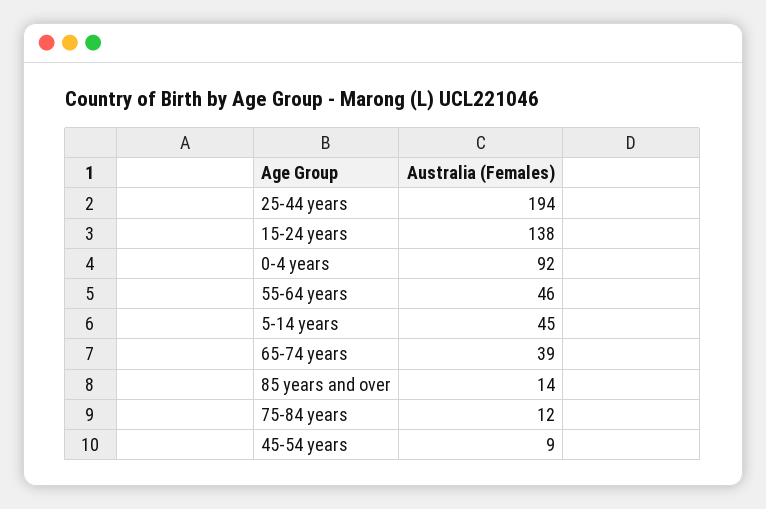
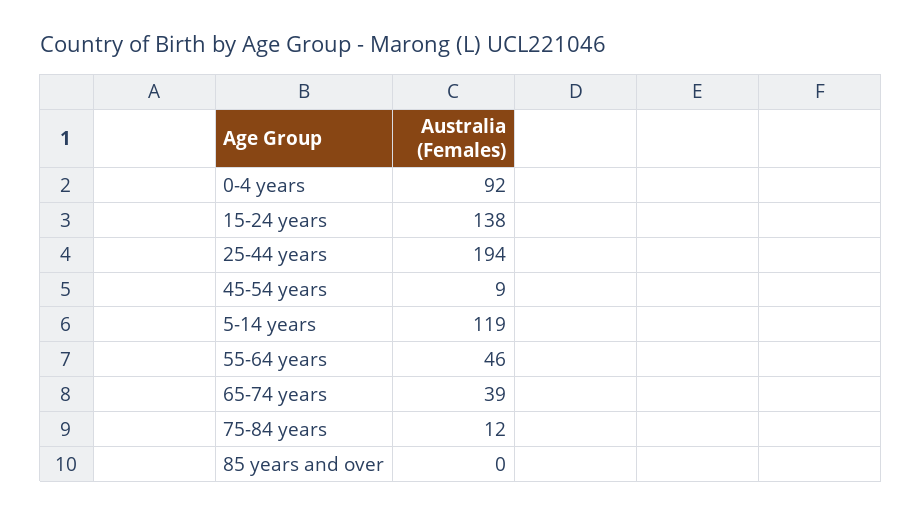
  {
    "25-44 years": 194,
    "15-24 years": 138,
    "0-4 years": 92,
    "55-64 years": 46,
-   "5-14 years": 45,
+   "5-14 years": 119,
    "65-74 years": 39,
-   "85 years and over": 14,
+   "85 years and over": 0,
    "75-84 years": 12,
    "45-54 years": 9
  }

